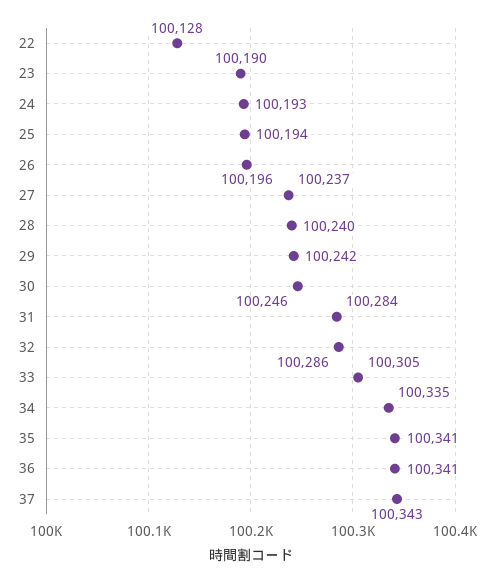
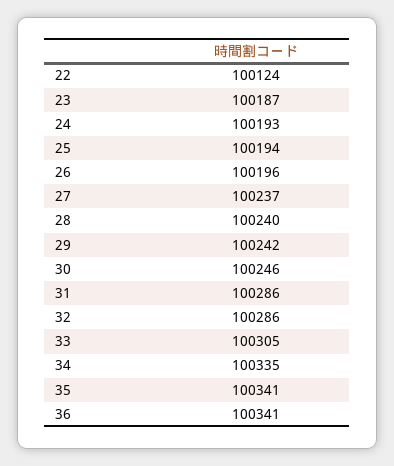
  {
-   "22": 100128,
+   "22": 100124,
-   "23": 100190,
+   "23": 100187,
    "24": 100193,
    "25": 100194,
    "26": 100196,
    "27": 100237,
    "28": 100240,
    "29": 100242,
    "30": 100246,
-   "31": 100284,
+   "31": 100286,
    "32": 100286,
    "33": 100305,
    "34": 100335,
    "35": 100341,
-   "36": 100341,
+   "36": 100341
-   "37": 100343
  }

